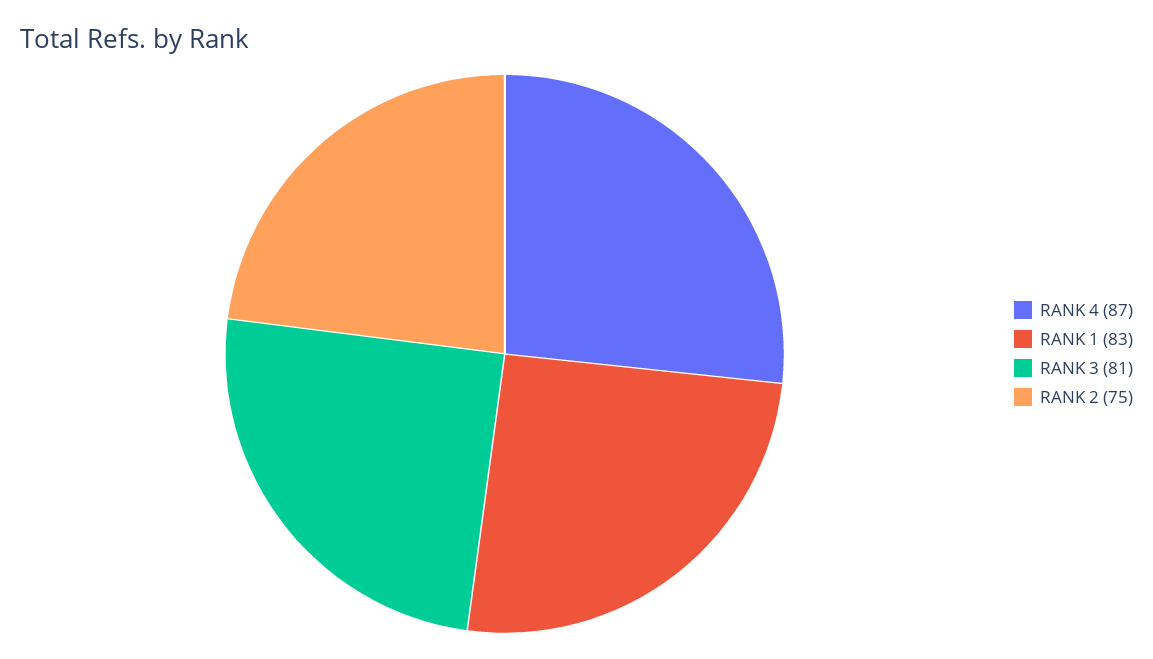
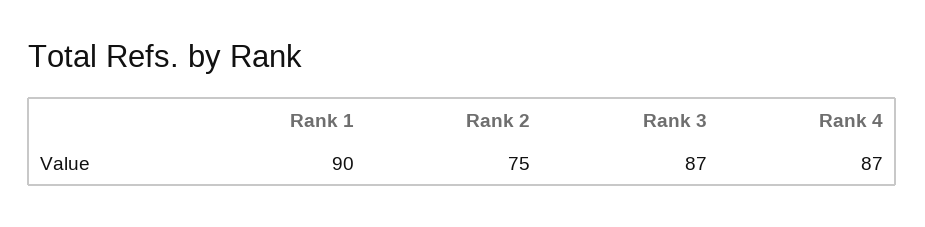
  {
    "RANK 4": 87,
-   "RANK 1": 83,
+   "RANK 1": 90,
-   "RANK 3": 81,
+   "RANK 3": 87,
    "RANK 2": 75
  }

